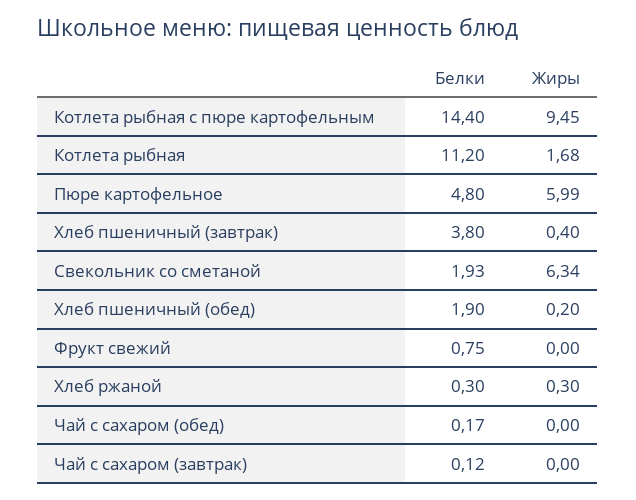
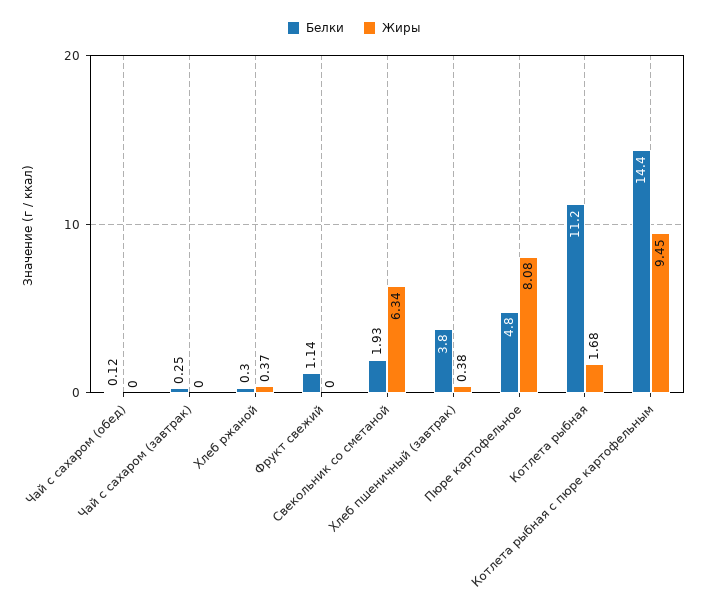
  {
    "Белки": {
      "Котлета рыбная с пюре картофельным": 14.4,
      "Котлета рыбная": 11.2,
      "Пюре картофельное": 4.8,
      "Хлеб пшеничный (завтрак)": 3.8,
      "Свекольник со сметаной": 1.93,
-     "Хлеб пшеничный (обед)": 1.9,
-     "Фрукт свежий": 0.75,
+     "Фрукт свежий": 1.14,
      "Хлеб ржаной": 0.3,
-     "Чай с сахаром (обед)": 0.17,
+     "Чай с сахаром (обед)": 0.12,
-     "Чай с сахаром (завтрак)": 0.12
+     "Чай с сахаром (завтрак)": 0.25
    },
    "Жиры": {
      "Котлета рыбная с пюре картофельным": 9.45,
      "Котлета рыбная": 1.68,
-     "Пюре картофельное": 5.99,
+     "Пюре картофельное": 8.08,
-     "Хлеб пшеничный (завтрак)": 0.4,
+     "Хлеб пшеничный (завтрак)": 0.38,
      "Свекольник со сметаной": 6.34,
-     "Хлеб пшеничный (обед)": 0.2,
      "Фрукт свежий": 0,
-     "Хлеб ржаной": 0.3,
+     "Хлеб ржаной": 0.37,
      "Чай с сахаром (обед)": 0,
      "Чай с сахаром (завтрак)": 0
    }
  }

